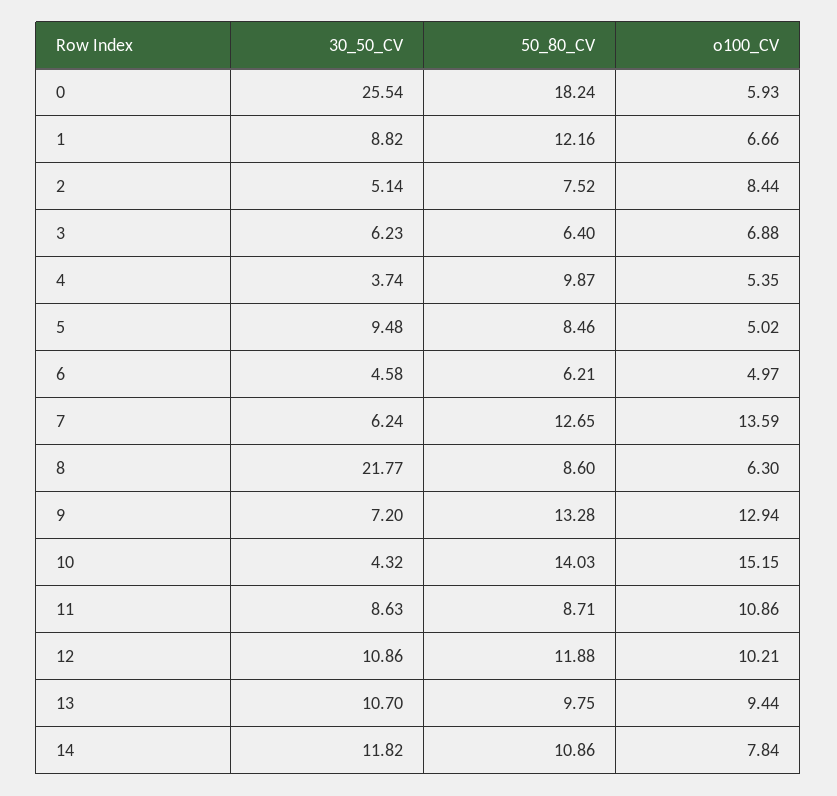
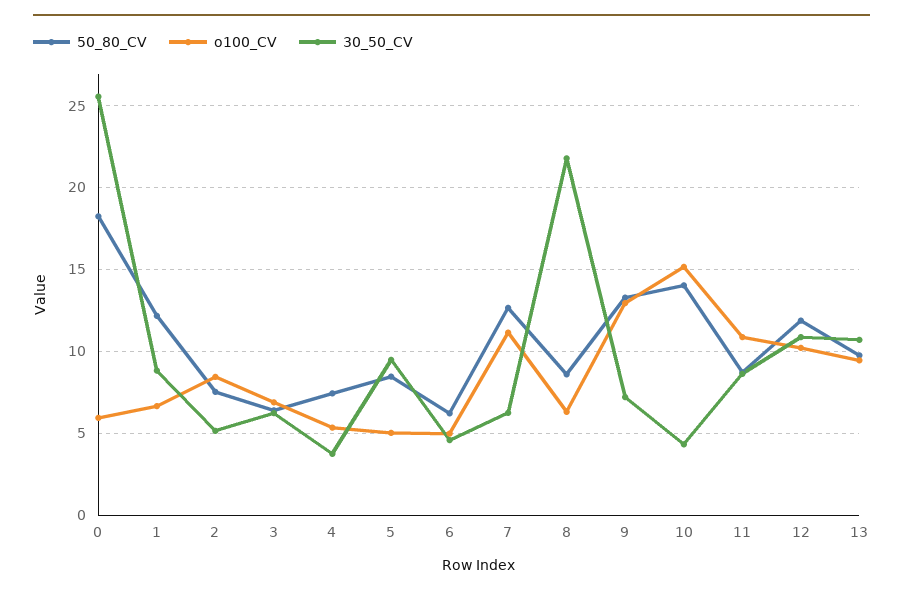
  {
    "30_50_CV": {
      "0": 25.54,
      "1": 8.82,
      "2": 5.14,
      "3": 6.23,
      "4": 3.74,
      "5": 9.48,
      "6": 4.58,
      "7": 6.24,
      "8": 21.77,
      "9": 7.2,
      "10": 4.32,
      "11": 8.63,
      "12": 10.86,
-     "13": 10.7,
+     "13": 10.7
-     "14": 11.82
    },
    "50_80_CV": {
      "0": 18.24,
      "1": 12.16,
      "2": 7.52,
      "3": 6.4,
-     "4": 9.87,
+     "4": 7.5,
      "5": 8.46,
      "6": 6.21,
      "7": 12.65,
      "8": 8.6,
      "9": 13.28,
      "10": 14.03,
      "11": 8.71,
      "12": 11.88,
-     "13": 9.75,
+     "13": 9.75
-     "14": 10.86
    },
    "o100_CV": {
      "0": 5.93,
      "1": 6.66,
      "2": 8.44,
      "3": 6.88,
      "4": 5.35,
      "5": 5.02,
      "6": 4.97,
-     "7": 13.59,
+     "7": 11,
      "8": 6.3,
      "9": 12.94,
      "10": 15.15,
      "11": 10.86,
      "12": 10.21,
-     "13": 9.44,
+     "13": 9.44
-     "14": 7.84
    }
  }

